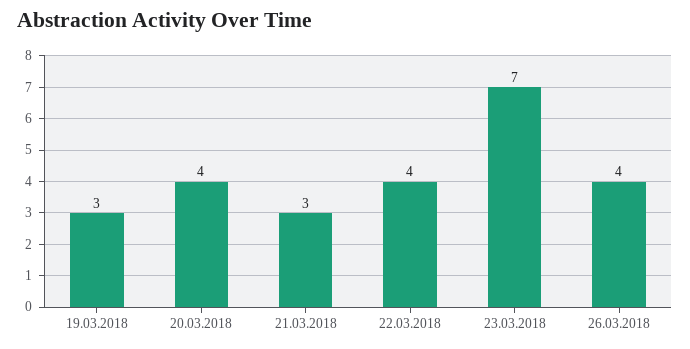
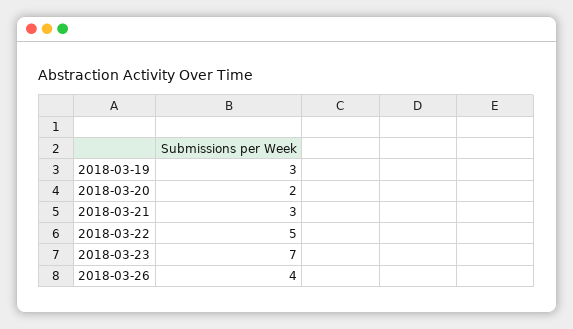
  {
    "19.03.2018": 3,
-   "20.03.2018": 4,
+   "20.03.2018": 2,
    "21.03.2018": 3,
-   "22.03.2018": 4,
+   "22.03.2018": 5,
    "23.03.2018": 7,
    "26.03.2018": 4
  }

